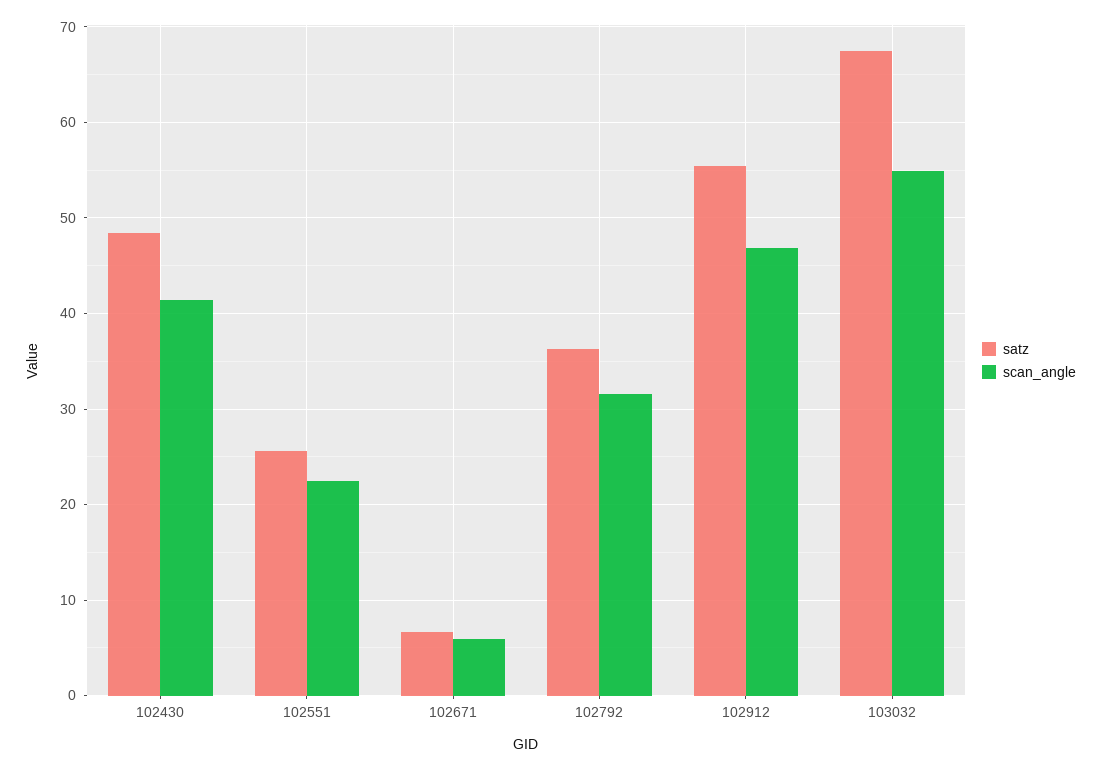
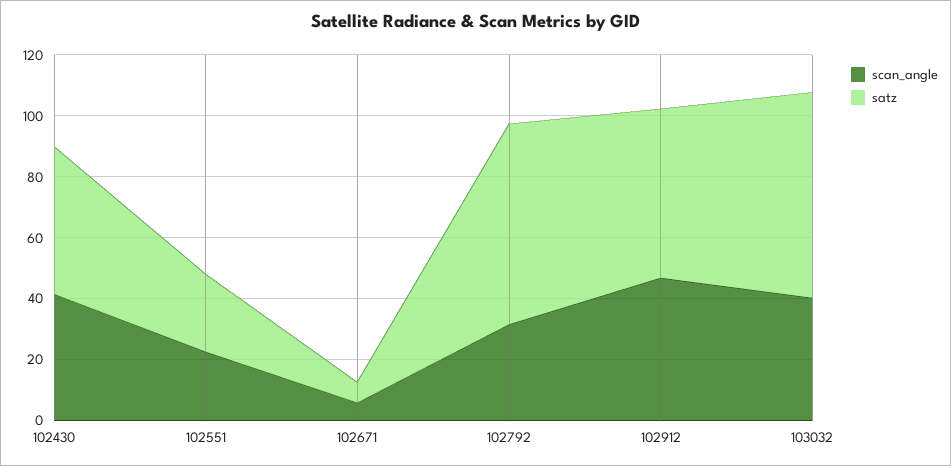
  {
    "satz": {
      "102430": 48,
      "102551": 26,
      "102671": 7,
-     "102792": 36,
+     "102792": 65,
      "102912": 55,
      "103032": 67
    },
    "scan_angle": {
      "102430": 41,
      "102551": 22,
      "102671": 6,
      "102792": 32,
      "102912": 47,
-     "103032": 55
+     "103032": 40
    }
  }

